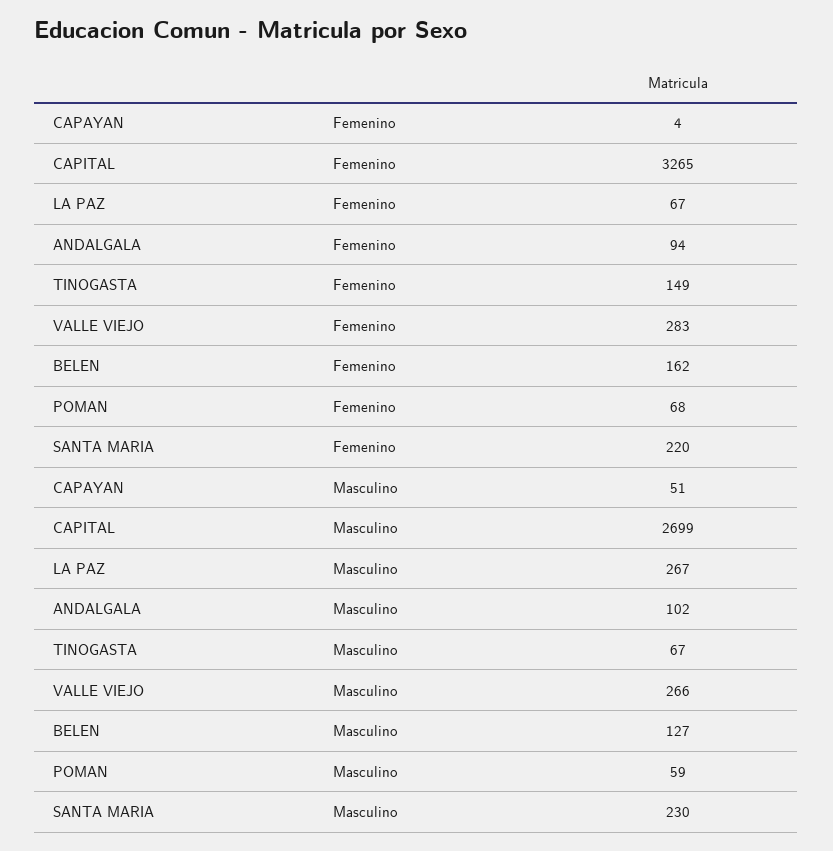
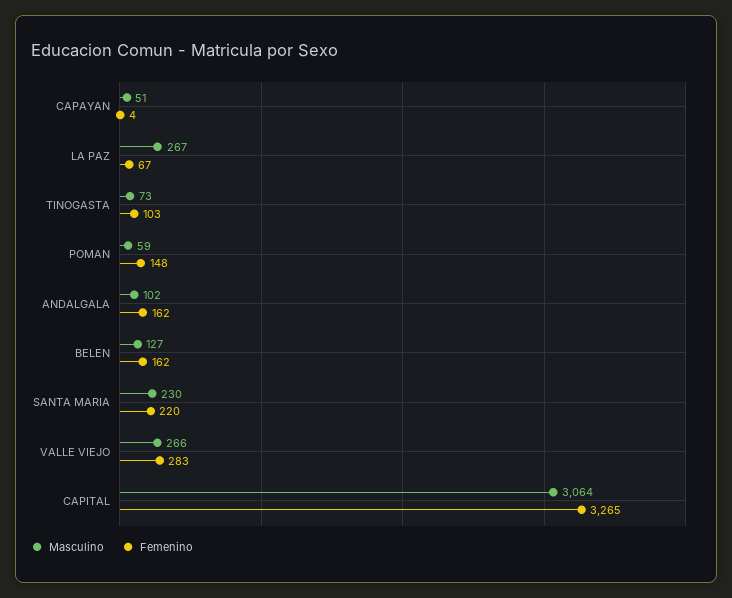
  {
    "Femenino": {
      "CAPAYAN": 4,
      "CAPITAL": 3265,
      "LA PAZ": 67,
-     "ANDALGALA": 94,
+     "ANDALGALA": 162,
-     "TINOGASTA": 149,
+     "TINOGASTA": 103,
      "VALLE VIEJO": 283,
      "BELEN": 162,
-     "POMAN": 68,
+     "POMAN": 148,
      "SANTA MARIA": 220
    },
    "Masculino": {
      "CAPAYAN": 51,
-     "CAPITAL": 2699,
+     "CAPITAL": 3064,
      "LA PAZ": 267,
      "ANDALGALA": 102,
-     "TINOGASTA": 67,
+     "TINOGASTA": 73,
      "VALLE VIEJO": 266,
      "BELEN": 127,
      "POMAN": 59,
      "SANTA MARIA": 230
    }
  }

